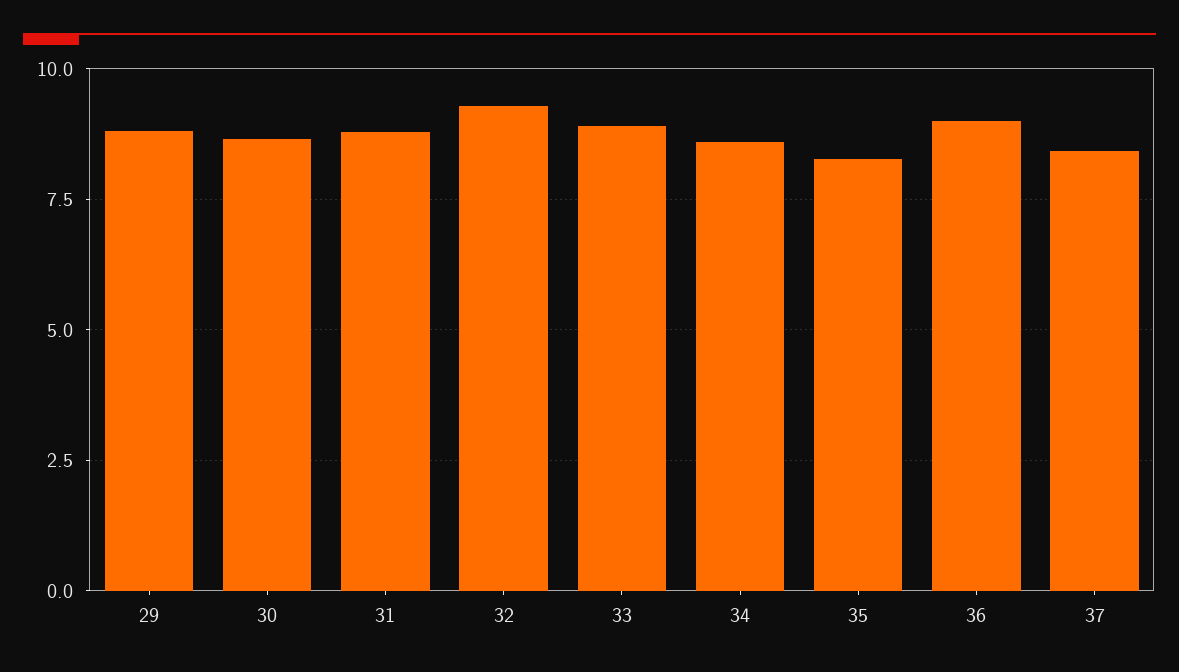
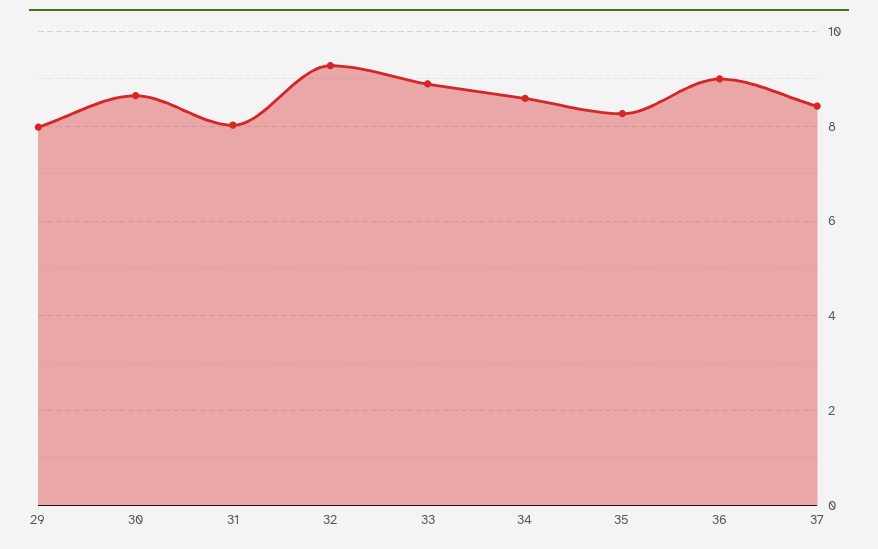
  {
-   "29": 8.75,
+   "29": 8,
    "30": 8.6,
-   "31": 8.75,
+   "31": 8,
    "32": 9.2,
    "33": 8.8,
    "34": 8.6,
    "35": 8.2,
    "36": 9,
    "37": 8.4
  }

